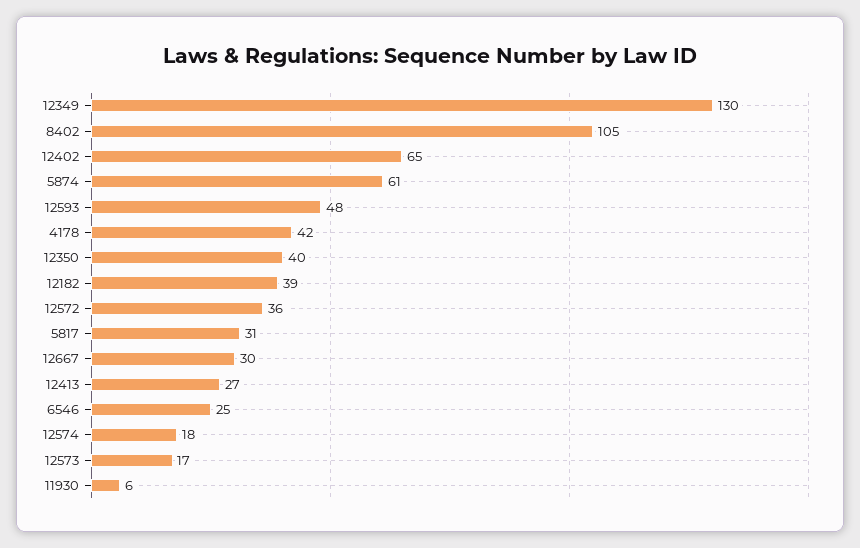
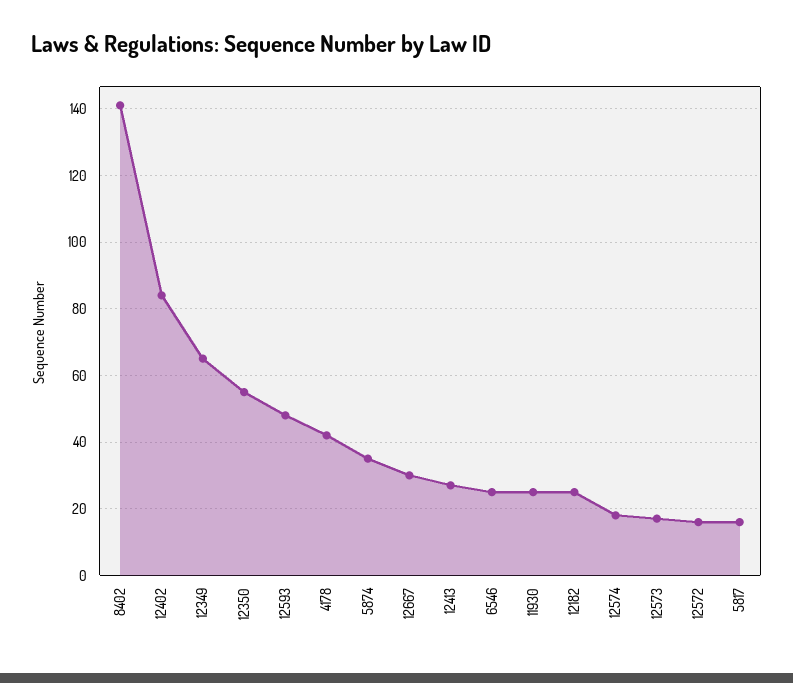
  {
-   "12349": 130,
+   "12349": 65,
-   "8402": 105,
+   "8402": 140,
-   "12402": 65,
+   "12402": 85,
-   "5874": 61,
+   "5874": 35,
    "12593": 48,
    "4178": 42,
-   "12350": 40,
+   "12350": 55,
-   "12182": 39,
+   "12182": 25,
-   "12572": 36,
+   "12572": 15,
-   "5817": 31,
+   "5817": 15,
    "12667": 30,
    "12413": 27,
    "6546": 25,
    "12574": 18,
    "12573": 17,
-   "11930": 6
+   "11930": 25
  }

